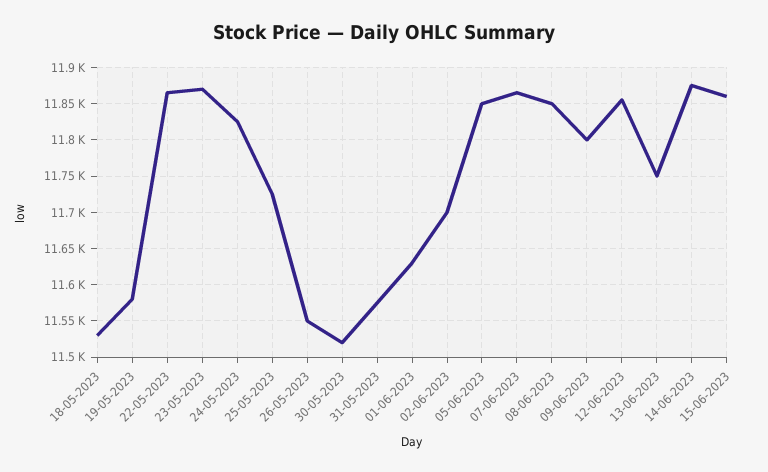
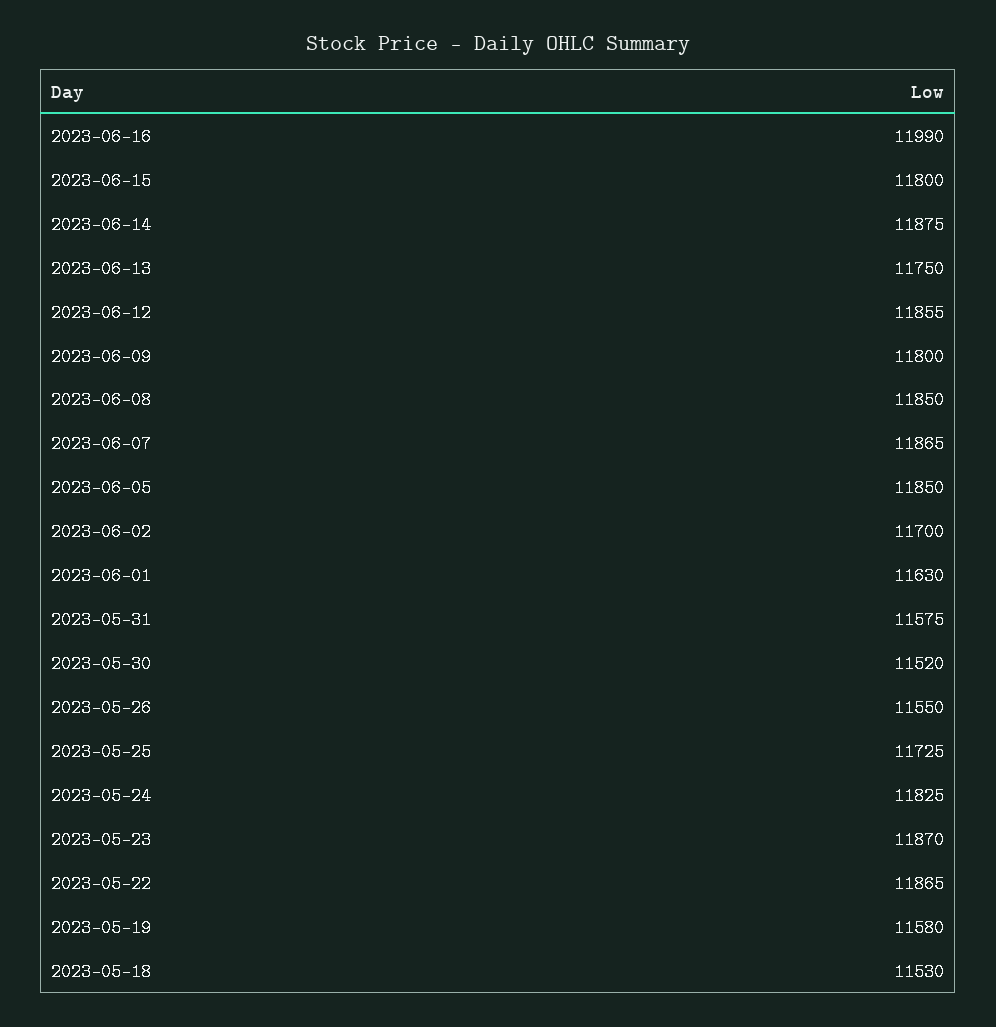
  {
    "18-05-2023": 11530,
    "19-05-2023": 11580,
    "22-05-2023": 11865,
    "23-05-2023": 11870,
    "24-05-2023": 11825,
    "25-05-2023": 11725,
    "26-05-2023": 11550,
    "30-05-2023": 11520,
    "31-05-2023": 11575,
    "01-06-2023": 11630,
    "02-06-2023": 11700,
    "05-06-2023": 11850,
    "07-06-2023": 11865,
    "08-06-2023": 11850,
    "09-06-2023": 11800,
    "12-06-2023": 11855,
    "13-06-2023": 11750,
    "14-06-2023": 11875,
-   "15-06-2023": 11860
+   "15-06-2023": 11800,
+   "2023-06-16": 11990
  }

